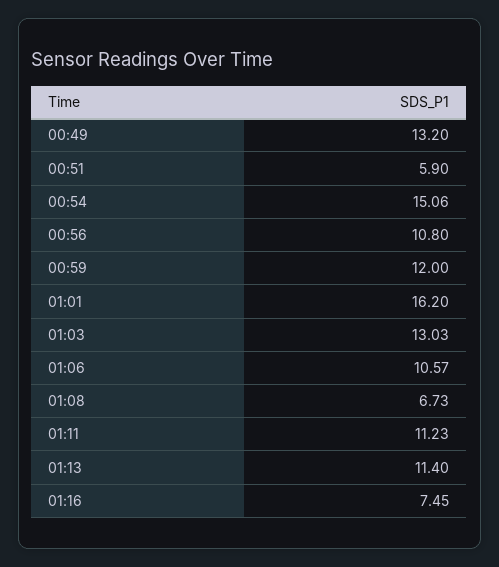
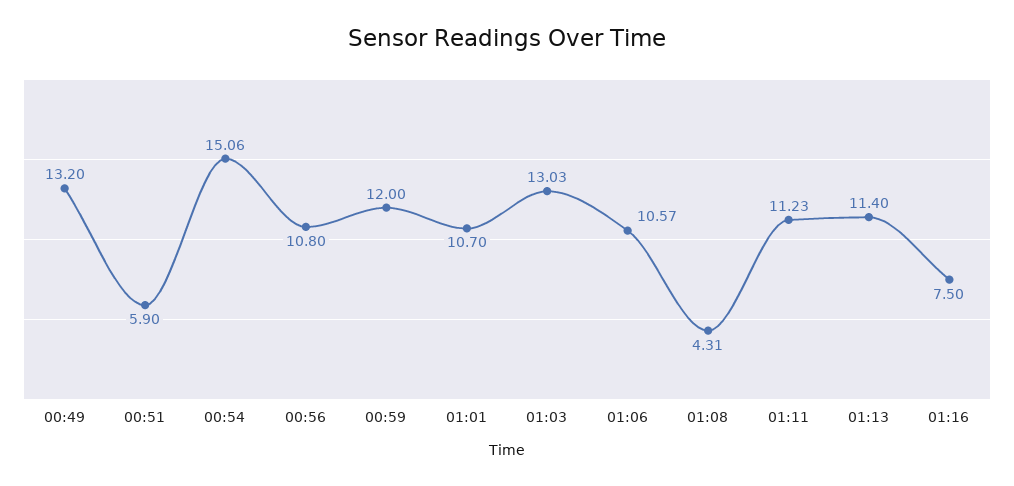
  {
    "00:49": 13.2,
    "00:51": 5.9,
    "00:54": 15.06,
    "00:56": 10.8,
    "00:59": 12,
-   "01:01": 16.2,
+   "01:01": 10.7,
    "01:03": 13.03,
    "01:06": 10.57,
-   "01:08": 6.73,
+   "01:08": 4.31,
    "01:11": 11.23,
    "01:13": 11.4,
-   "01:16": 7.45
+   "01:16": 7.5
  }

